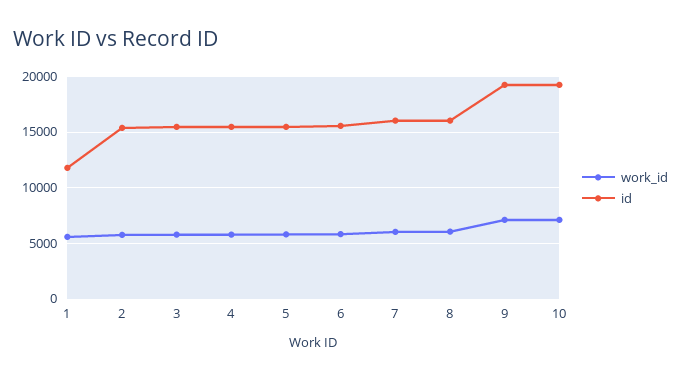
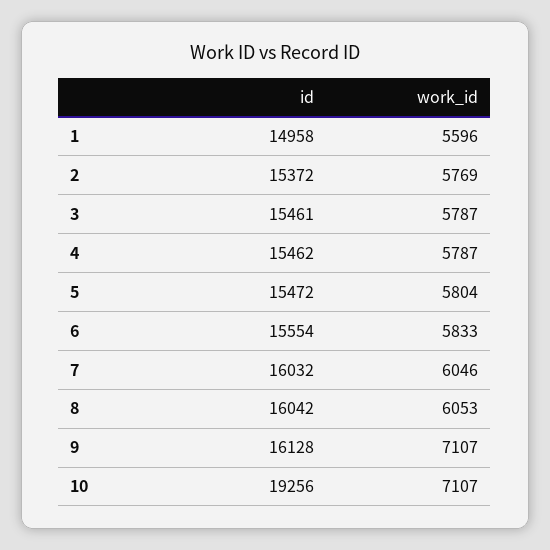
  {
    "work_id": {
      "1": 5596,
      "2": 5769,
      "3": 5787,
      "4": 5787,
      "5": 5804,
      "6": 5833,
      "7": 6046,
      "8": 6053,
      "9": 7107,
      "10": 7107
    },
    "id": {
-     "1": 12000,
+     "1": 14958,
      "2": 15372,
      "3": 15461,
      "4": 15462,
      "5": 15472,
      "6": 15554,
      "7": 16032,
      "8": 16042,
-     "9": 19000,
+     "9": 16128,
      "10": 19256
    }
  }

